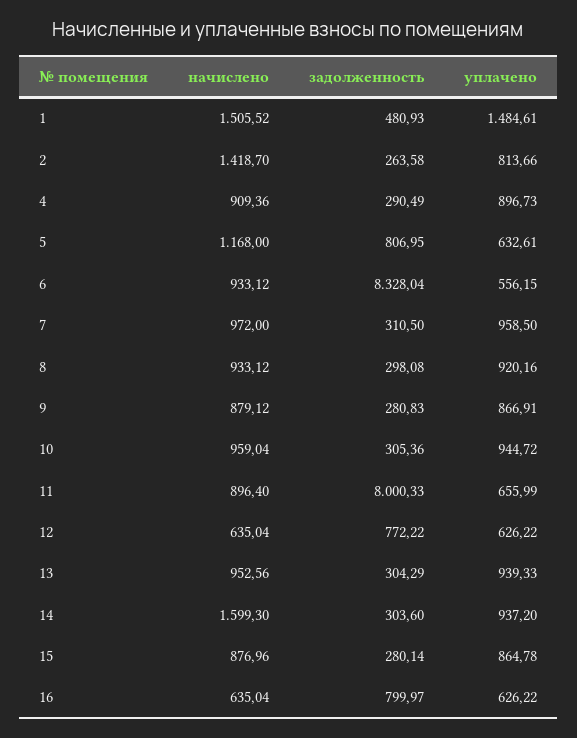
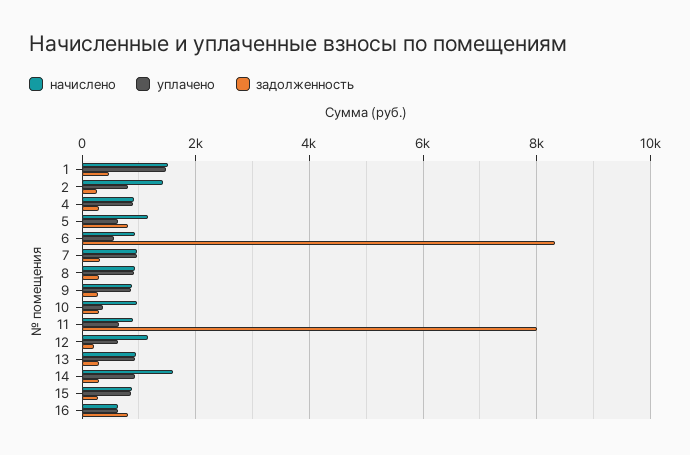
  {
    "начислено": {
      "1": 1505.52,
      "2": 1418.7,
      "4": 909.36,
      "5": 1168,
      "6": 933.12,
      "7": 972,
      "8": 933.12,
      "9": 879.12,
      "10": 959.04,
      "11": 896.4,
-     "12": 635.04,
+     "12": 1200,
      "13": 952.56,
      "14": 1599.3,
      "15": 876.96,
      "16": 635.04
    },
    "задолженность": {
      "1": 480.93,
      "2": 263.58,
      "4": 290.49,
      "5": 806.95,
      "6": 8328.04,
      "7": 310.5,
      "8": 298.08,
      "9": 280.83,
      "10": 305.36,
      "11": 8000.33,
-     "12": 772.22,
+     "12": 200,
      "13": 304.29,
      "14": 303.6,
      "15": 280.14,
      "16": 799.97
    },
    "уплачено": {
      "1": 1484.61,
      "2": 813.66,
      "4": 896.73,
      "5": 632.61,
      "6": 556.15,
      "7": 958.5,
      "8": 920.16,
      "9": 866.91,
-     "10": 944.72,
+     "10": 400,
      "11": 655.99,
      "12": 626.22,
      "13": 939.33,
      "14": 937.2,
      "15": 864.78,
      "16": 626.22
    }
  }

